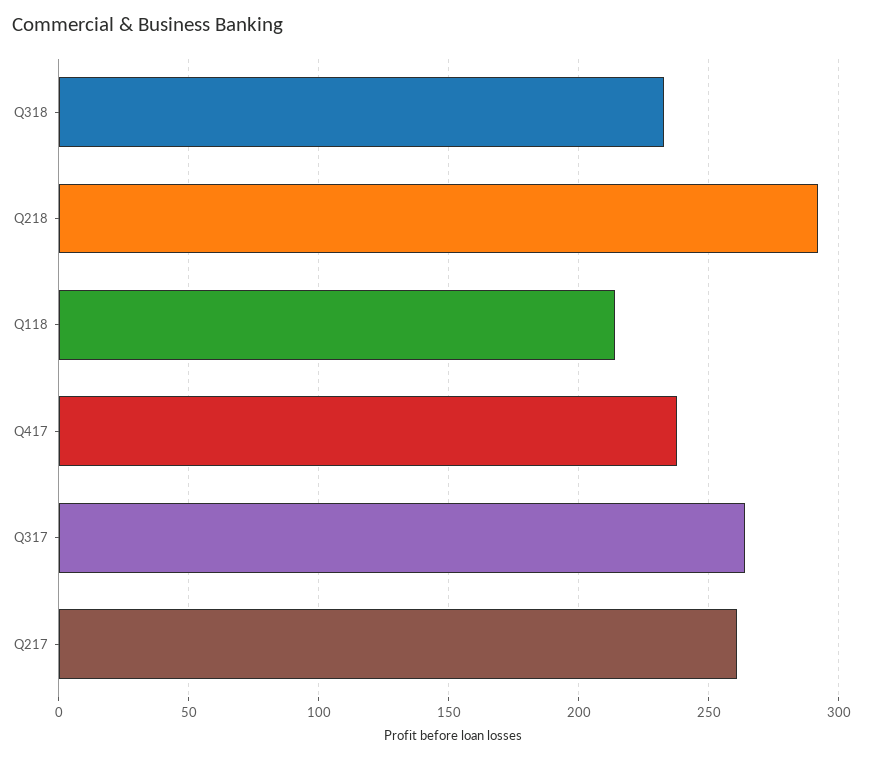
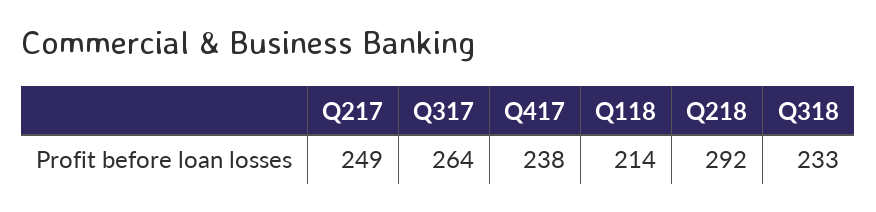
  {
    "Q318": 233,
    "Q218": 292,
    "Q118": 214,
    "Q417": 238,
    "Q317": 264,
-   "Q217": 260
+   "Q217": 249
  }

